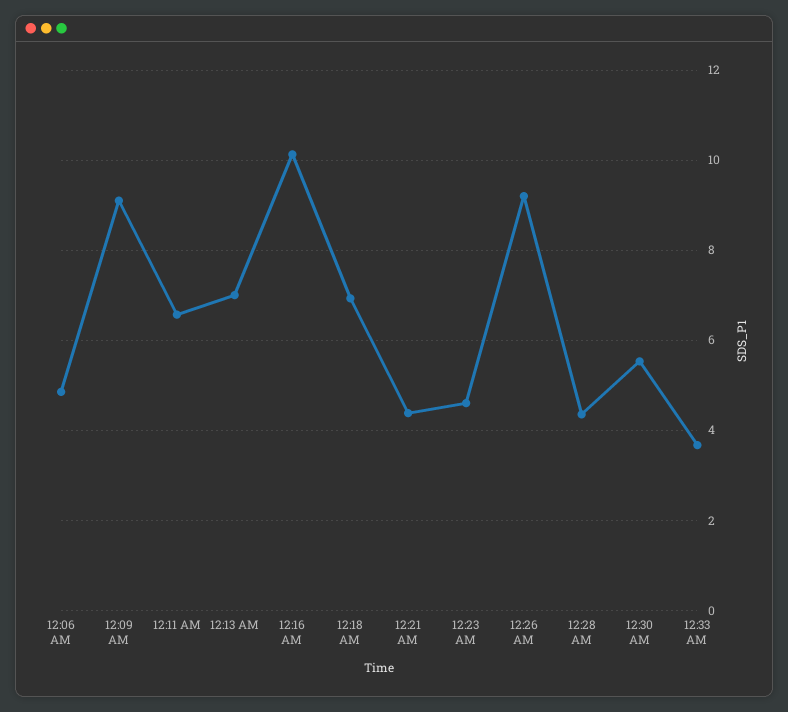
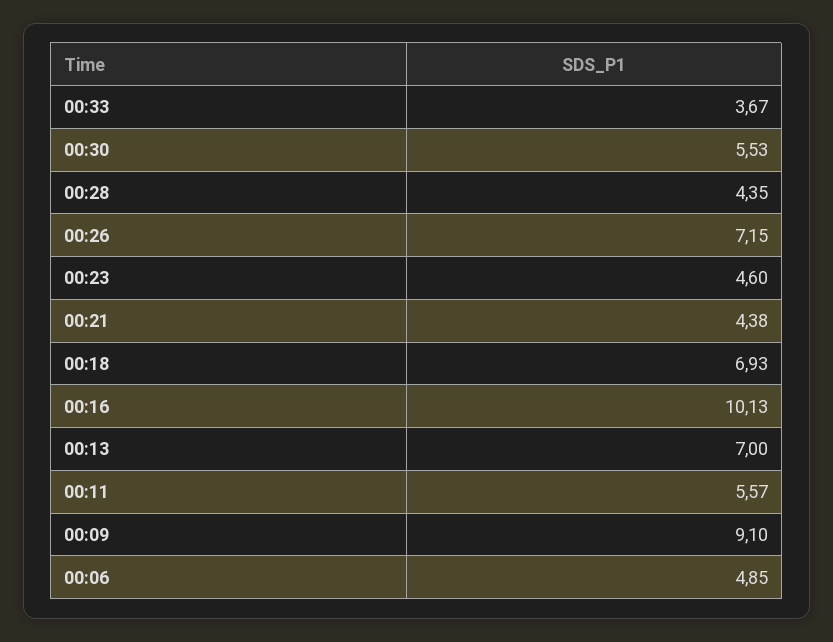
  {
    "12:06 AM": 4.85,
    "12:09 AM": 9.1,
-   "12:11 AM": 6.6,
+   "12:11 AM": 5.57,
    "12:13 AM": 7,
    "12:16 AM": 10.13,
    "12:18 AM": 6.93,
    "12:21 AM": 4.38,
    "12:23 AM": 4.6,
-   "12:26 AM": 9.2,
+   "12:26 AM": 7.15,
    "12:28 AM": 4.35,
    "12:30 AM": 5.53,
    "12:33 AM": 3.67
  }

